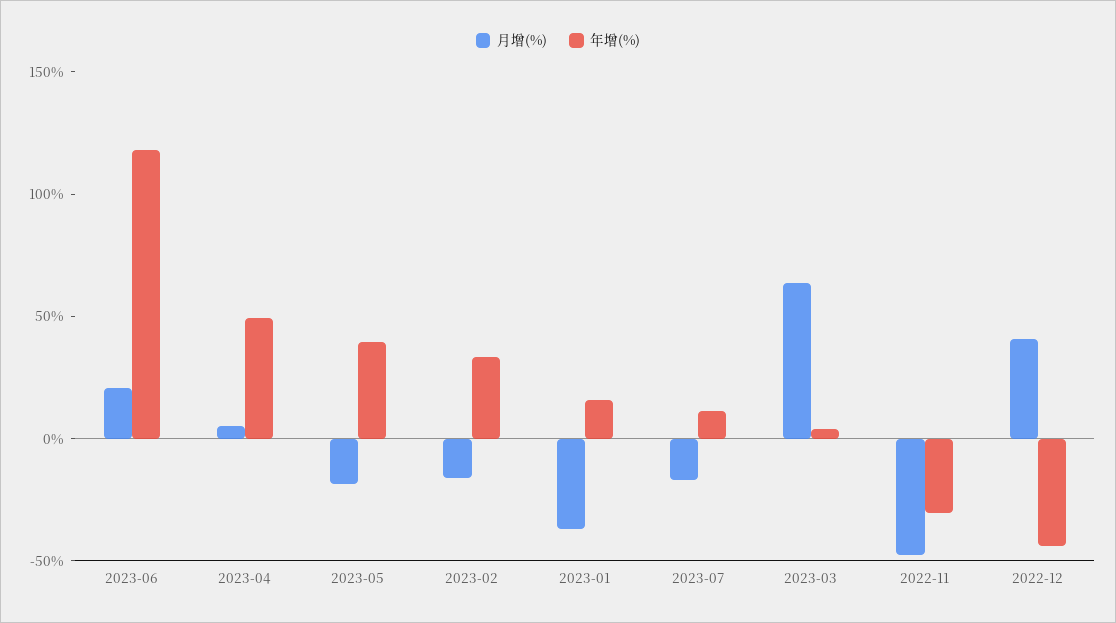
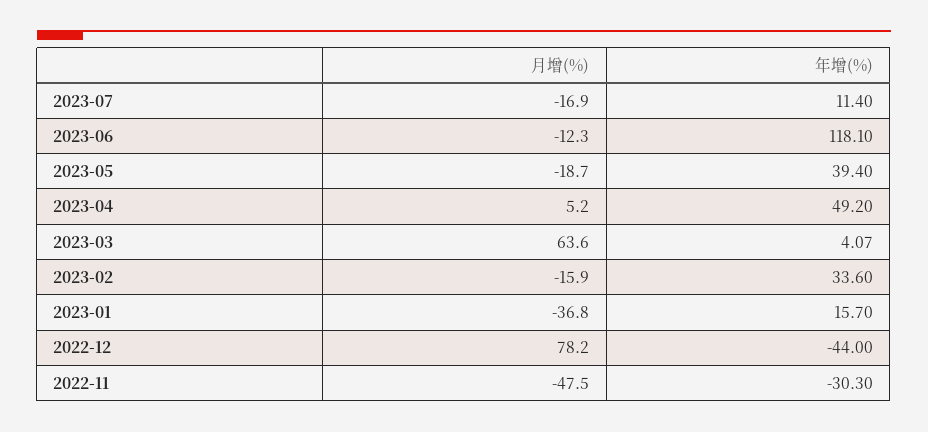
  {
    "月增(%)": {
-     "2023-06": 20,
+     "2023-06": -12.3,
      "2023-04": 5.2,
      "2023-05": -18.7,
      "2023-02": -15.9,
      "2023-01": -36.8,
      "2023-07": -16.9,
      "2023-03": 63.6,
      "2022-11": -47.5,
-     "2022-12": 40
+     "2022-12": 78.2
    },
    "年增(%)": {
      "2023-06": 118.1,
      "2023-04": 49.2,
      "2023-05": 39.4,
      "2023-02": 33.6,
      "2023-01": 15.7,
      "2023-07": 11.4,
      "2023-03": 4.07,
      "2022-11": -30.3,
      "2022-12": -44
    }
  }

